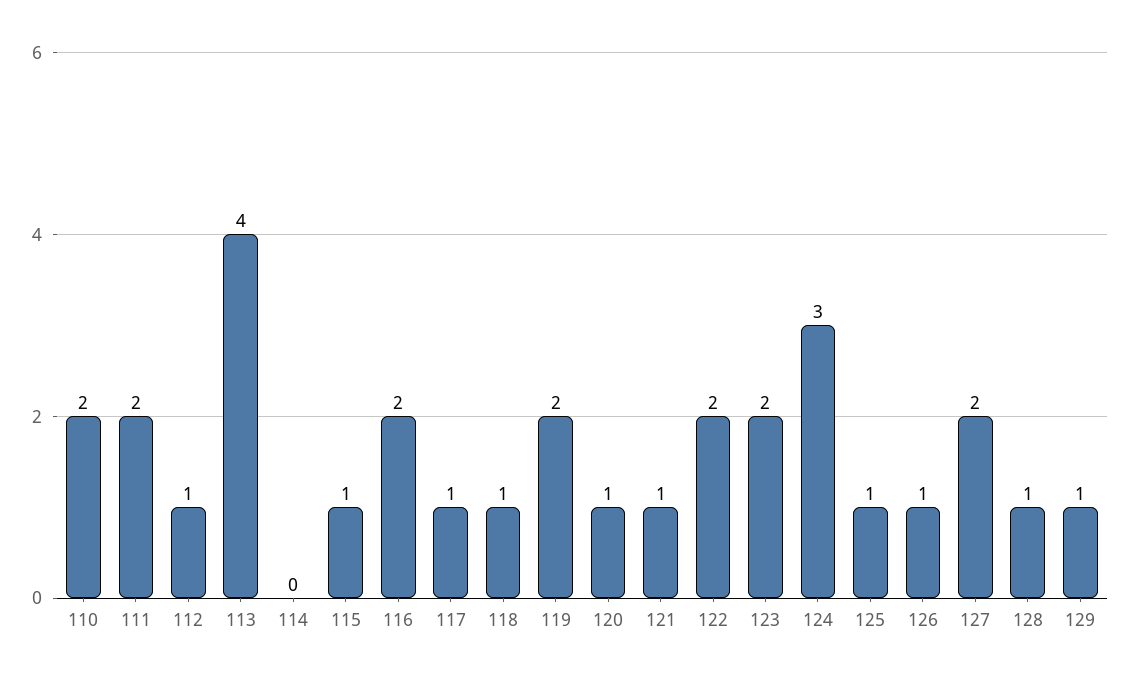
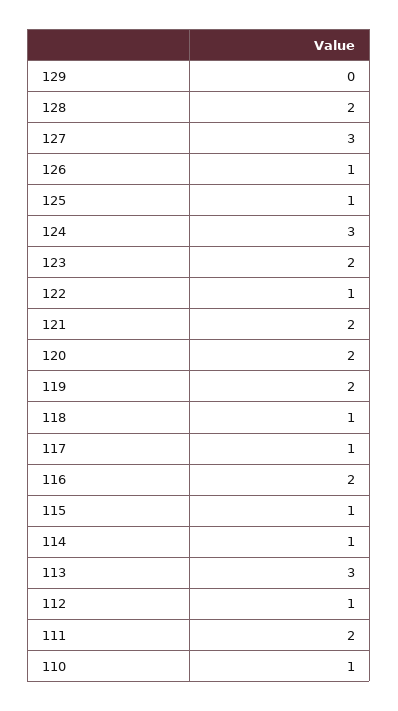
  {
-   "110": 2,
+   "110": 1,
    "111": 2,
    "112": 1,
-   "113": 4,
+   "113": 3,
-   "114": 0,
+   "114": 1,
    "115": 1,
    "116": 2,
    "117": 1,
    "118": 1,
    "119": 2,
-   "120": 1,
+   "120": 2,
-   "121": 1,
+   "121": 2,
-   "122": 2,
+   "122": 1,
    "123": 2,
    "124": 3,
    "125": 1,
    "126": 1,
-   "127": 2,
+   "127": 3,
-   "128": 1,
+   "128": 2,
-   "129": 1
+   "129": 0
  }

